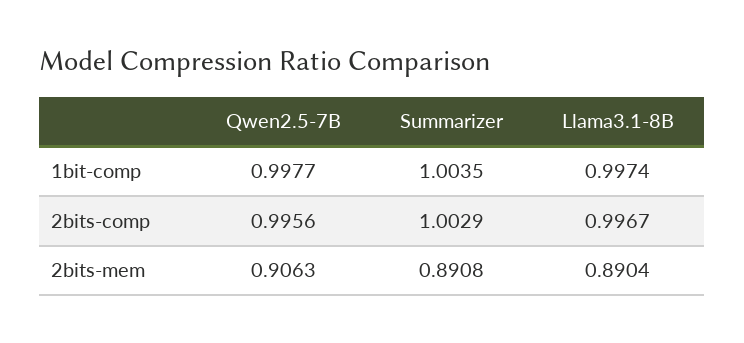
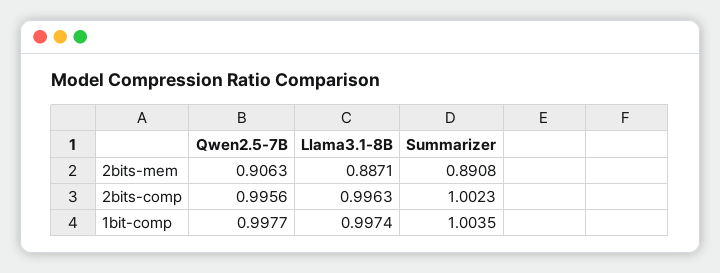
  {
    "Qwen2.5-7B": {
      "1bit-comp": 0.9977,
      "2bits-comp": 0.9956,
      "2bits-mem": 0.9063
    },
    "Summarizer": {
      "1bit-comp": 1.0035,
-     "2bits-comp": 1.0029,
+     "2bits-comp": 1.0023,
      "2bits-mem": 0.8908
    },
    "Llama3.1-8B": {
      "1bit-comp": 0.9974,
-     "2bits-comp": 0.9967,
+     "2bits-comp": 0.9963,
-     "2bits-mem": 0.8904
+     "2bits-mem": 0.8871
    }
  }

